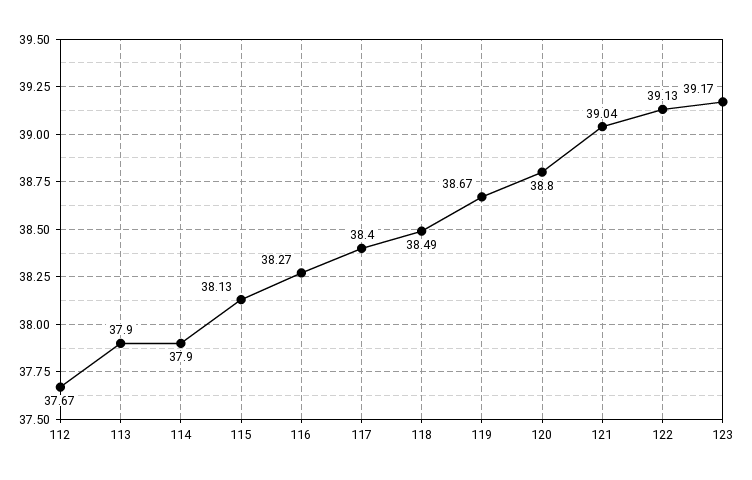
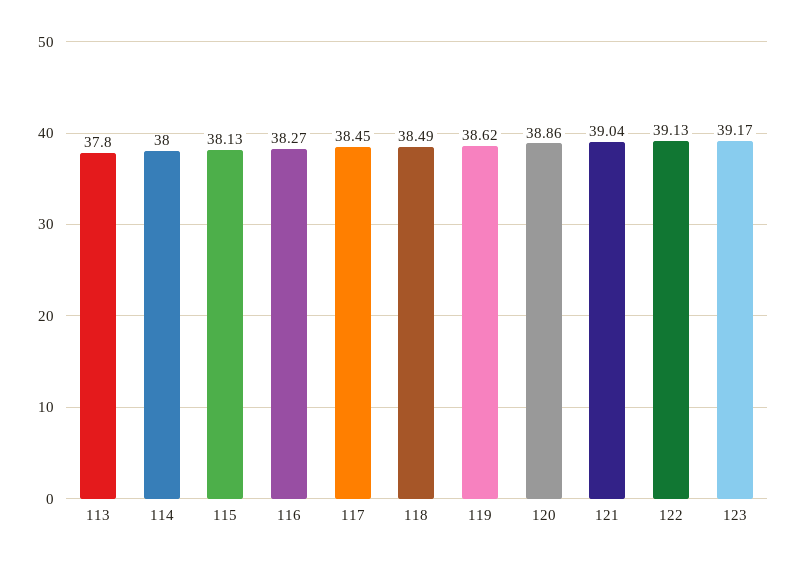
  {
-   "112": 37.67,
-   "113": 37.9,
+   "113": 37.8,
-   "114": 37.9,
+   "114": 38,
    "115": 38.13,
    "116": 38.27,
-   "117": 38.4,
+   "117": 38.45,
    "118": 38.49,
-   "119": 38.67,
+   "119": 38.62,
-   "120": 38.8,
+   "120": 38.86,
    "121": 39.04,
    "122": 39.13,
    "123": 39.17
  }

